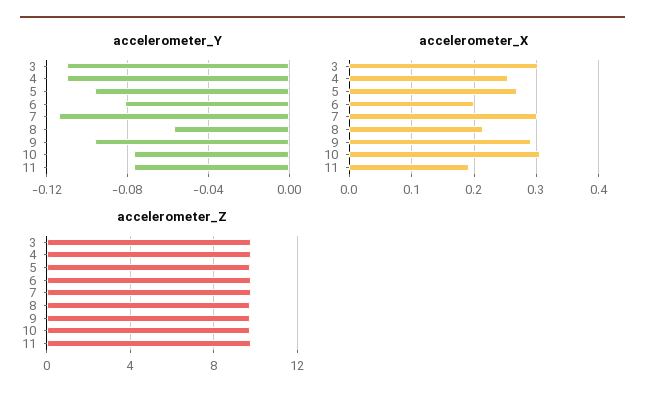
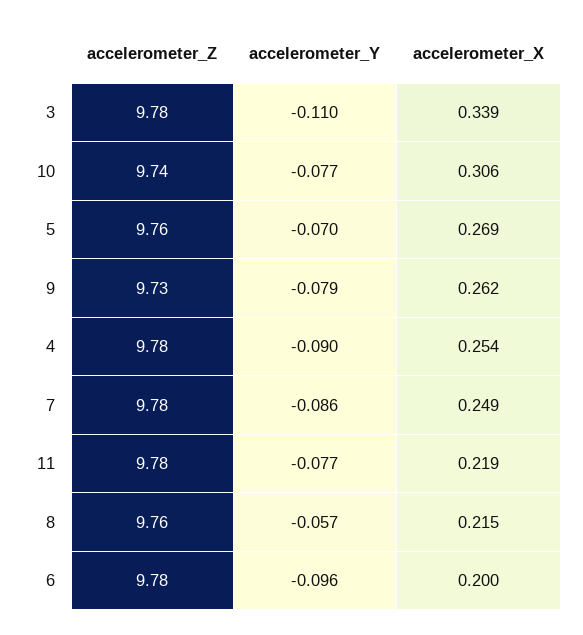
  {
    "accelerometer_Y": {
      "3": -0.11,
-     "4": -0.11,
+     "4": -0.09,
-     "5": -0.095,
+     "5": -0.07,
-     "6": -0.08,
+     "6": -0.096,
-     "7": -0.115,
+     "7": -0.086,
      "8": -0.057,
-     "9": -0.095,
+     "9": -0.079,
      "10": -0.077,
      "11": -0.077
    },
    "accelerometer_X": {
-     "3": 0.3,
+     "3": 0.339,
      "4": 0.254,
      "5": 0.269,
      "6": 0.2,
-     "7": 0.3,
+     "7": 0.249,
      "8": 0.215,
-     "9": 0.29,
+     "9": 0.262,
      "10": 0.306,
-     "11": 0.19
+     "11": 0.219
    },
    "accelerometer_Z": {
      "3": 9.78,
      "4": 9.78,
      "5": 9.76,
      "6": 9.78,
      "7": 9.78,
      "8": 9.76,
      "9": 9.73,
      "10": 9.74,
      "11": 9.78
    }
  }

